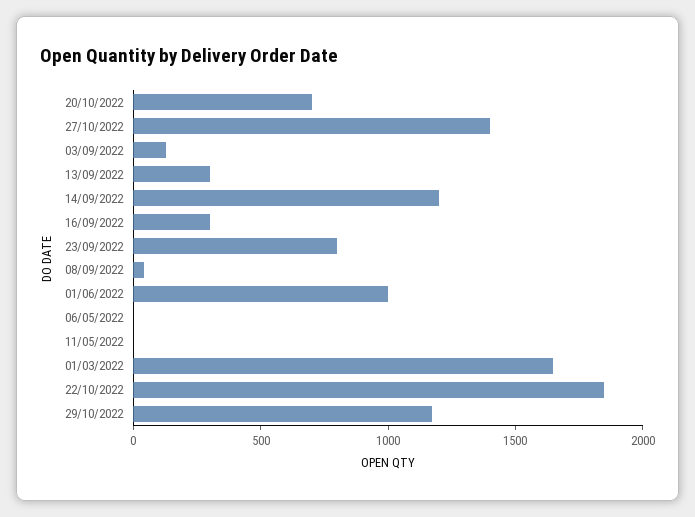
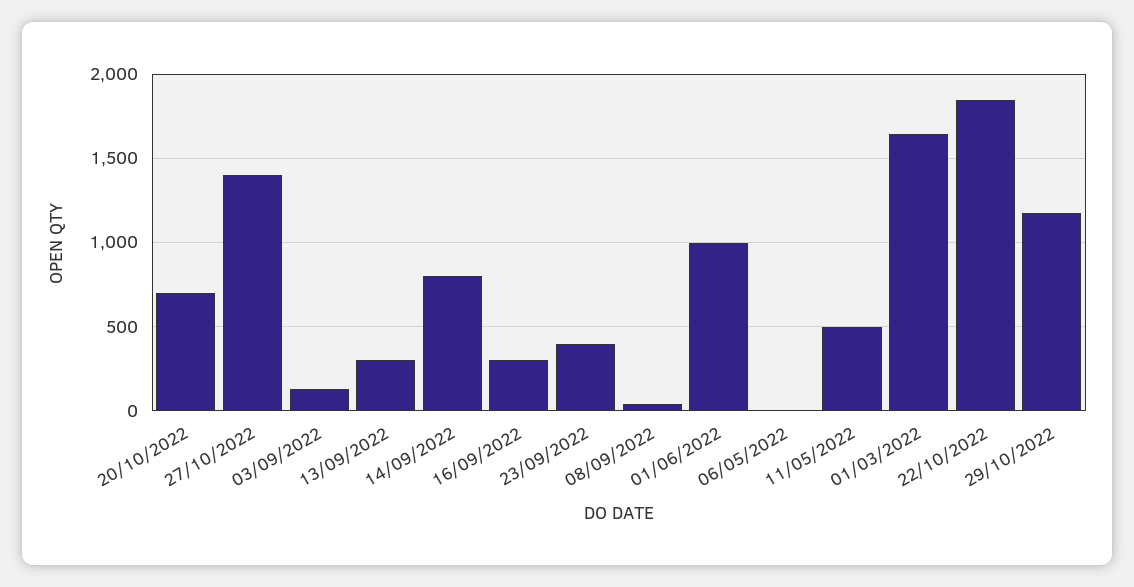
  {
    "20/10/2022": 700,
    "27/10/2022": 1400,
    "03/09/2022": 150,
    "13/09/2022": 300,
-   "14/09/2022": 1200,
+   "14/09/2022": 800,
    "16/09/2022": 300,
-   "23/09/2022": 800,
+   "23/09/2022": 400,
    "08/09/2022": 50,
    "01/06/2022": 1000,
    "06/05/2022": 0,
-   "11/05/2022": 0,
+   "11/05/2022": 500,
    "01/03/2022": 1650,
    "22/10/2022": 1850,
    "29/10/2022": 1150
  }

